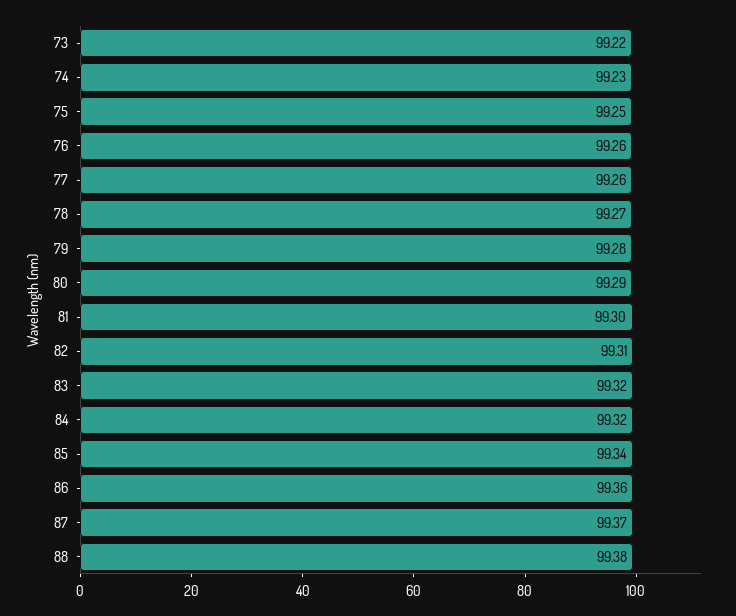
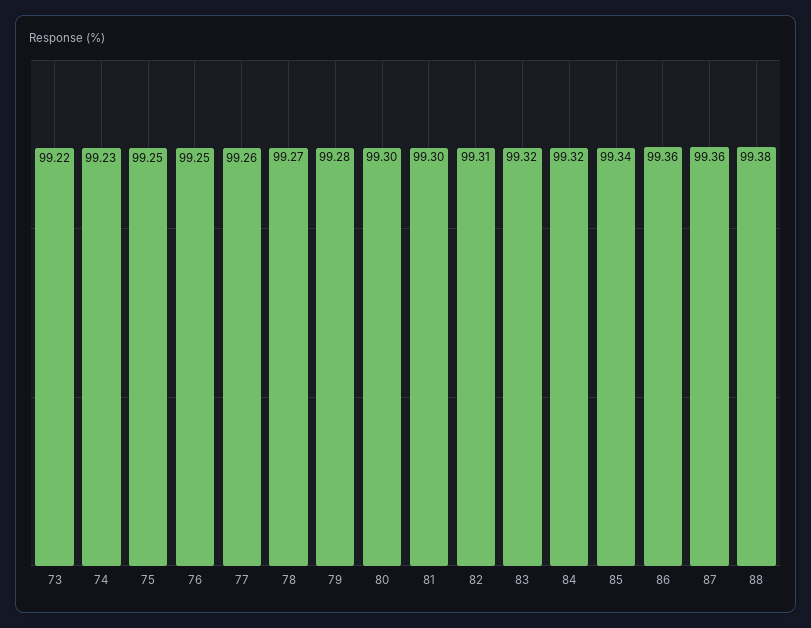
  {
    "73": 99.22,
    "74": 99.23,
    "75": 99.25,
-   "76": 99.26,
+   "76": 99.25,
    "77": 99.26,
    "78": 99.27,
    "79": 99.28,
-   "80": 99.29,
+   "80": 99.3,
    "81": 99.3,
    "82": 99.31,
    "83": 99.32,
    "84": 99.32,
    "85": 99.34,
    "86": 99.36,
-   "87": 99.37,
+   "87": 99.36,
    "88": 99.38
  }

